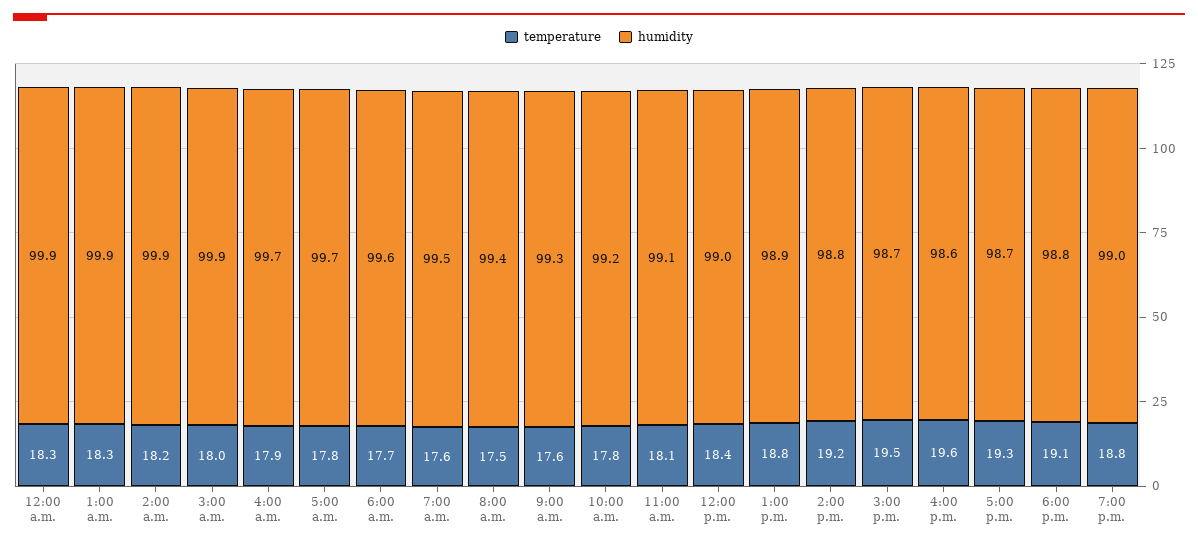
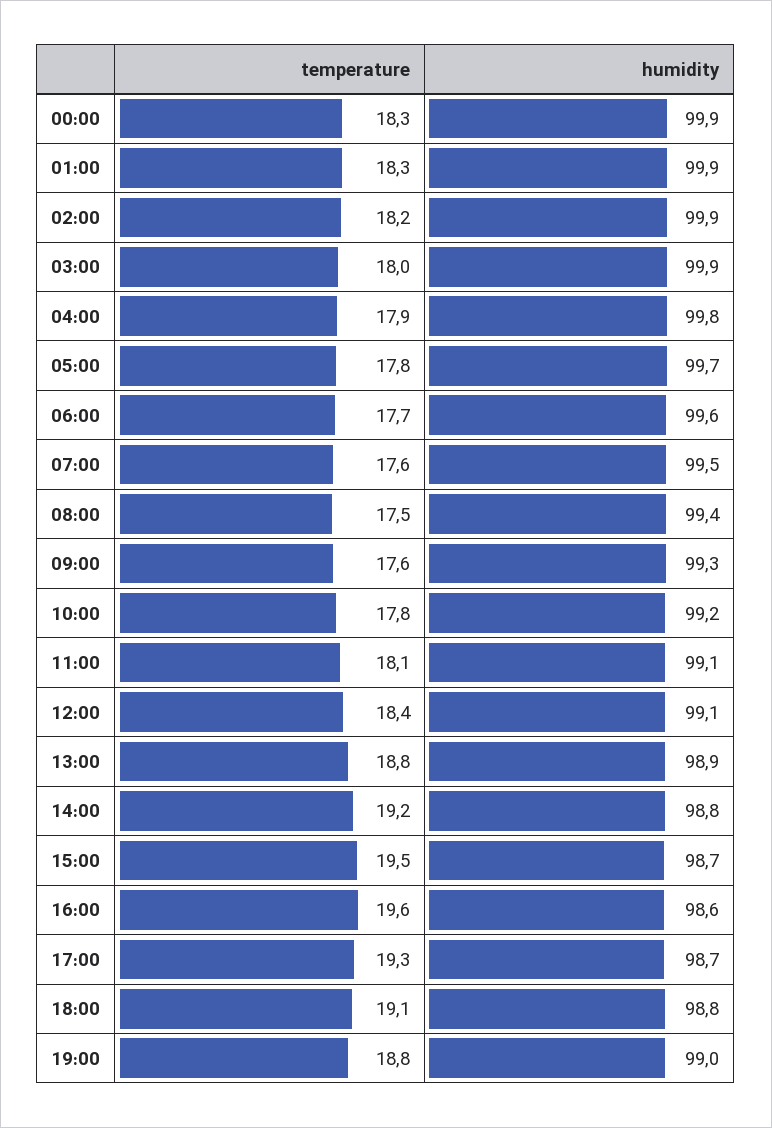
  {
    "temperature": {
      "12:00 a.m.": 18.3,
      "1:00 a.m.": 18.3,
      "2:00 a.m.": 18.2,
      "3:00 a.m.": 18,
      "4:00 a.m.": 17.9,
      "5:00 a.m.": 17.8,
      "6:00 a.m.": 17.7,
      "7:00 a.m.": 17.6,
      "8:00 a.m.": 17.5,
      "9:00 a.m.": 17.6,
      "10:00 a.m.": 17.8,
      "11:00 a.m.": 18.1,
      "12:00 p.m.": 18.4,
      "1:00 p.m.": 18.8,
      "2:00 p.m.": 19.2,
      "3:00 p.m.": 19.5,
      "4:00 p.m.": 19.6,
      "5:00 p.m.": 19.3,
      "6:00 p.m.": 19.1,
      "7:00 p.m.": 18.8
    },
    "humidity": {
      "12:00 a.m.": 99.9,
      "1:00 a.m.": 99.9,
      "2:00 a.m.": 99.9,
      "3:00 a.m.": 99.9,
-     "4:00 a.m.": 99.7,
+     "4:00 a.m.": 99.8,
      "5:00 a.m.": 99.7,
      "6:00 a.m.": 99.6,
      "7:00 a.m.": 99.5,
      "8:00 a.m.": 99.4,
      "9:00 a.m.": 99.3,
      "10:00 a.m.": 99.2,
      "11:00 a.m.": 99.1,
-     "12:00 p.m.": 99,
+     "12:00 p.m.": 99.1,
      "1:00 p.m.": 98.9,
      "2:00 p.m.": 98.8,
      "3:00 p.m.": 98.7,
      "4:00 p.m.": 98.6,
      "5:00 p.m.": 98.7,
      "6:00 p.m.": 98.8,
      "7:00 p.m.": 99
    }
  }

